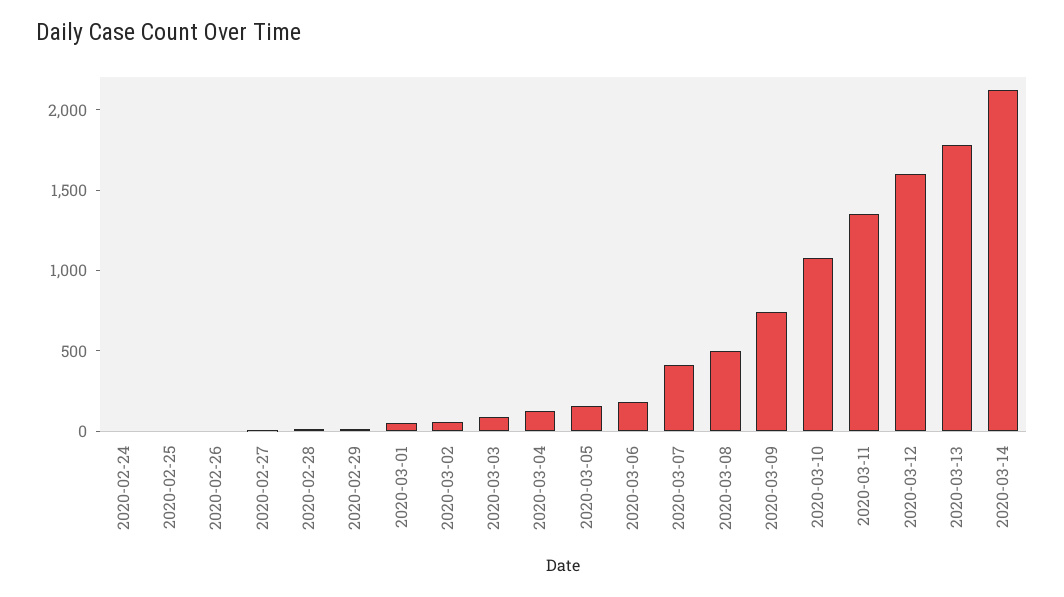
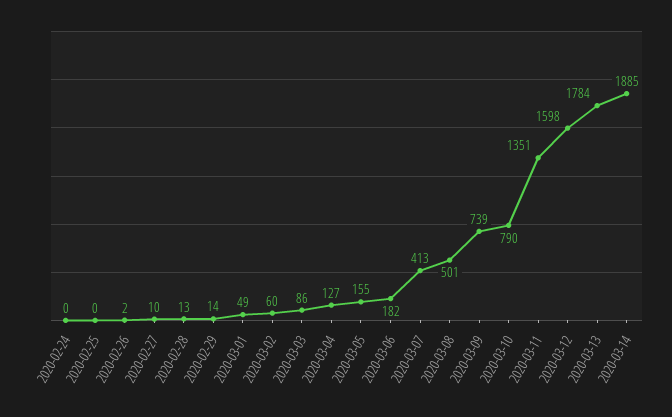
  {
    "2020-02-24": 0,
    "2020-02-25": 0,
    "2020-02-26": 2,
    "2020-02-27": 10,
    "2020-02-28": 13,
    "2020-02-29": 14,
    "2020-03-01": 49,
    "2020-03-02": 60,
    "2020-03-03": 86,
    "2020-03-04": 127,
    "2020-03-05": 155,
    "2020-03-06": 182,
    "2020-03-07": 413,
    "2020-03-08": 501,
    "2020-03-09": 739,
-   "2020-03-10": 1100,
+   "2020-03-10": 790,
    "2020-03-11": 1351,
    "2020-03-12": 1598,
    "2020-03-13": 1784,
-   "2020-03-14": 2100
+   "2020-03-14": 1885
  }

